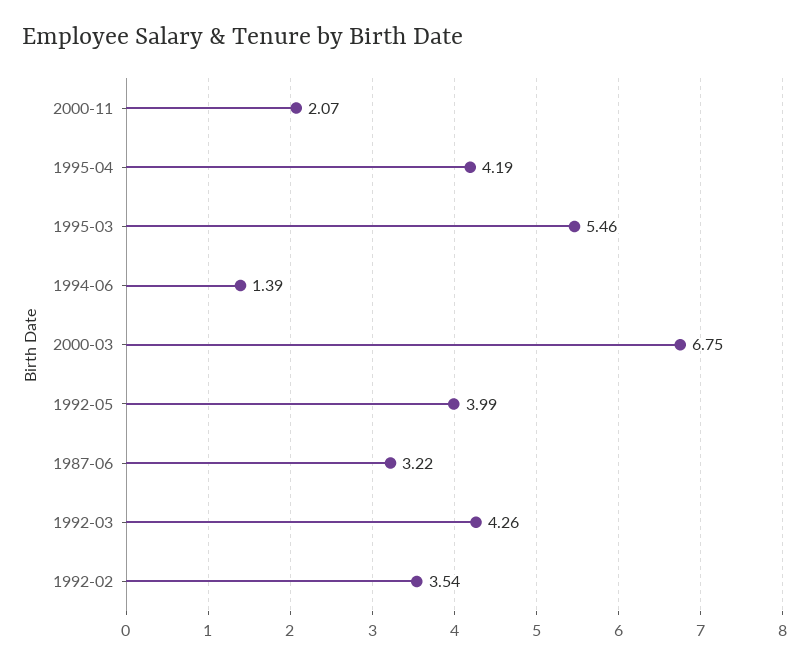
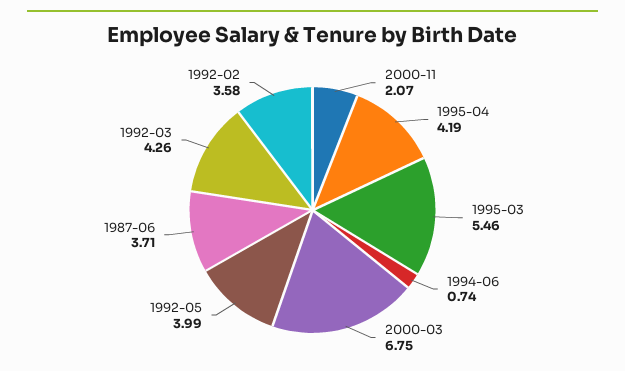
  {
    "2000-11": 2.07,
    "1995-04": 4.19,
    "1995-03": 5.46,
-   "1994-06": 1.39,
+   "1994-06": 0.74,
    "2000-03": 6.75,
    "1992-05": 3.99,
-   "1987-06": 3.22,
+   "1987-06": 3.71,
    "1992-03": 4.26,
-   "1992-02": 3.54
+   "1992-02": 3.58
  }

